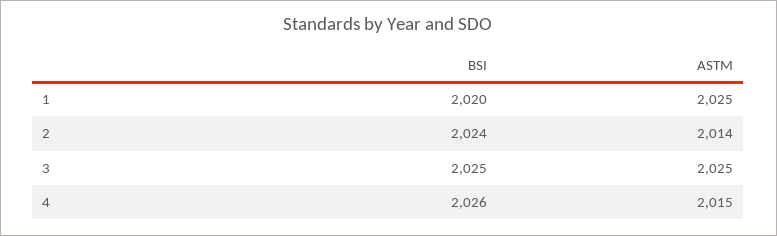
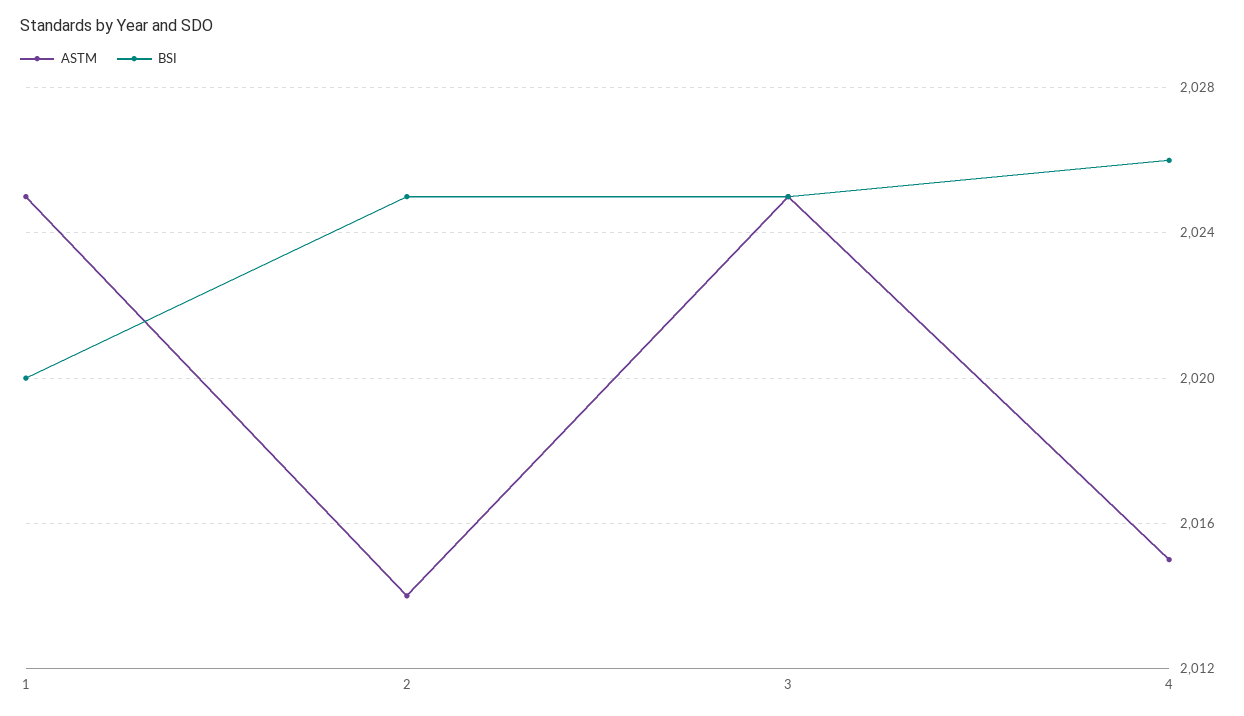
  {
    "BSI": {
      "1": 2020,
-     "2": 2024,
+     "2": 2025,
      "3": 2025,
      "4": 2026
    },
    "ASTM": {
      "1": 2025,
      "2": 2014,
      "3": 2025,
      "4": 2015
    }
  }

